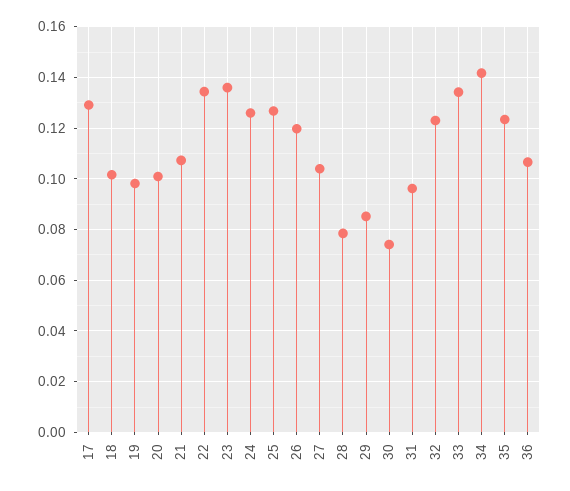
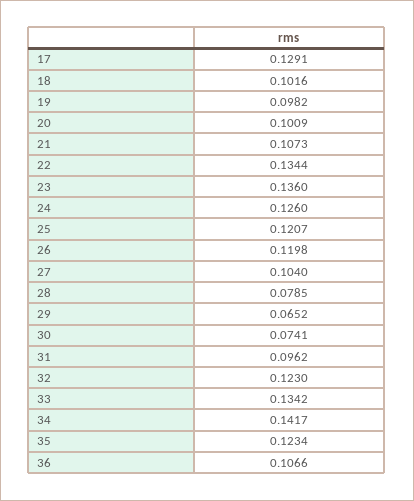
  {
    "17": 0.1291,
    "18": 0.1016,
    "19": 0.0982,
    "20": 0.1009,
    "21": 0.1073,
    "22": 0.1344,
    "23": 0.136,
    "24": 0.126,
-   "25": 0.1275,
+   "25": 0.1207,
    "26": 0.1198,
    "27": 0.104,
    "28": 0.0785,
-   "29": 0.085,
+   "29": 0.0652,
    "30": 0.0741,
    "31": 0.0962,
    "32": 0.123,
    "33": 0.1342,
    "34": 0.1417,
    "35": 0.1234,
    "36": 0.1066
  }

